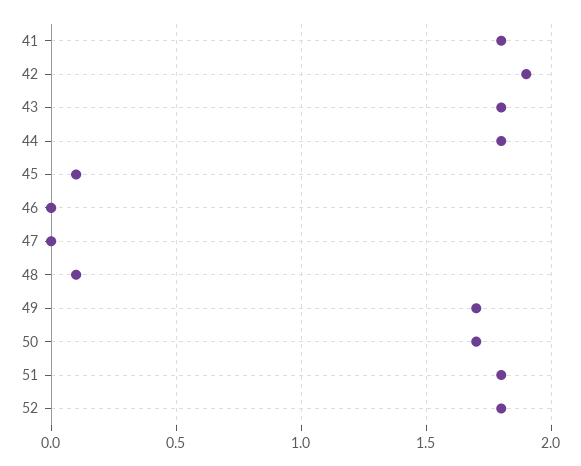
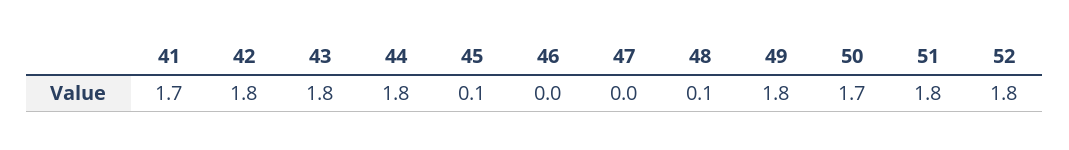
  {
-   "41": 1.8,
+   "41": 1.7,
-   "42": 1.9,
+   "42": 1.8,
    "43": 1.8,
    "44": 1.8,
    "45": 0.1,
    "46": 0,
    "47": 0,
    "48": 0.1,
-   "49": 1.7,
+   "49": 1.8,
    "50": 1.7,
    "51": 1.8,
    "52": 1.8
  }

